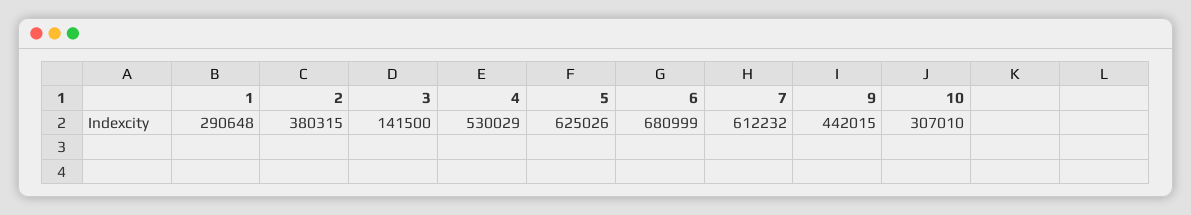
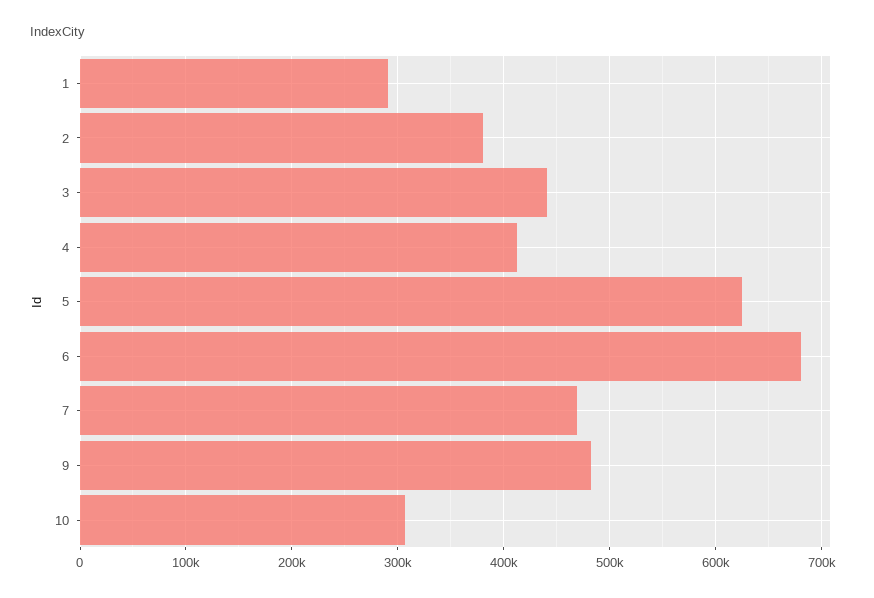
  {
    "1": 290648,
    "2": 380315,
-   "3": 141500,
+   "3": 440000,
-   "4": 530029,
+   "4": 410000,
    "5": 625026,
    "6": 680999,
-   "7": 612232,
+   "7": 470000,
-   "9": 442015,
+   "9": 480000,
    "10": 307010
  }

